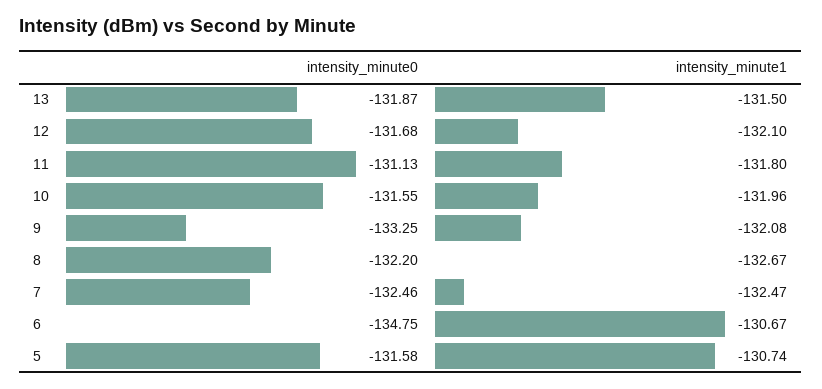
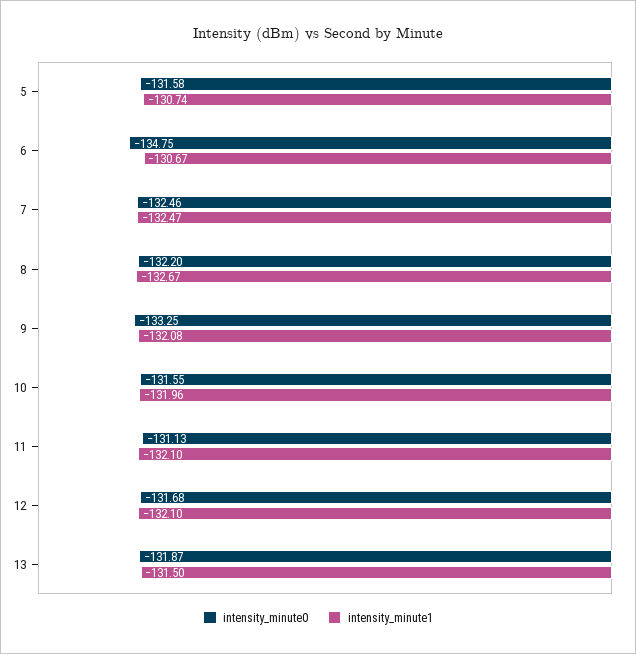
  {
    "intensity_minute0": {
      "13": -131.87,
      "12": -131.68,
      "11": -131.13,
      "10": -131.55,
      "9": -133.25,
      "8": -132.2,
      "7": -132.46,
      "6": -134.75,
      "5": -131.58
    },
    "intensity_minute1": {
      "13": -131.5,
      "12": -132.1,
-     "11": -131.8,
+     "11": -132.1,
      "10": -131.96,
      "9": -132.08,
      "8": -132.67,
      "7": -132.47,
      "6": -130.67,
      "5": -130.74
    }
  }

